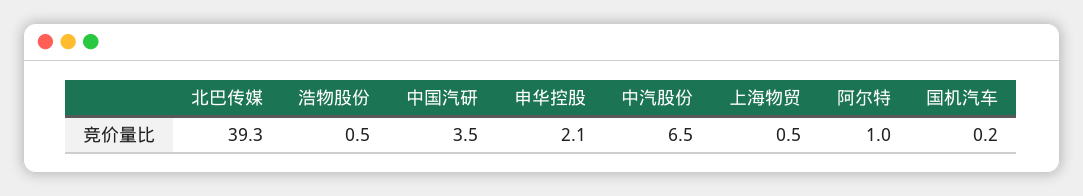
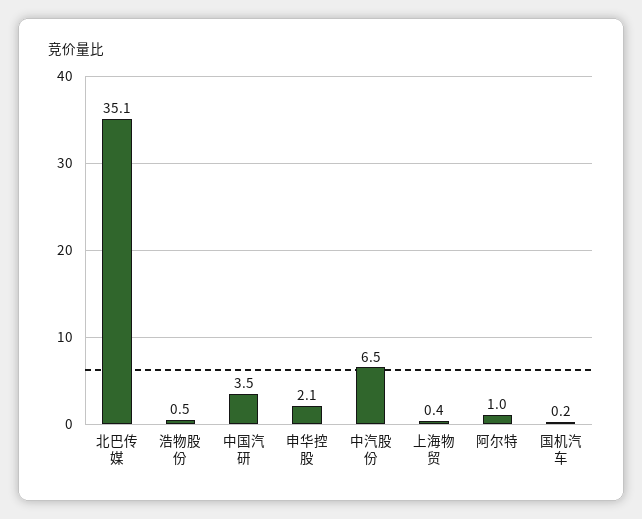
  {
-   "北巴传媒": 39.3,
+   "北巴传媒": 35.1,
    "浩物股份": 0.5,
    "中国汽研": 3.5,
    "申华控股": 2.1,
    "中汽股份": 6.5,
-   "上海物贸": 0.5,
+   "上海物贸": 0.4,
    "阿尔特": 1,
    "国机汽车": 0.2
  }

